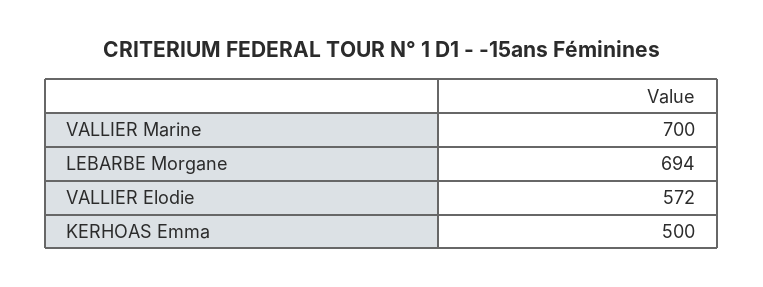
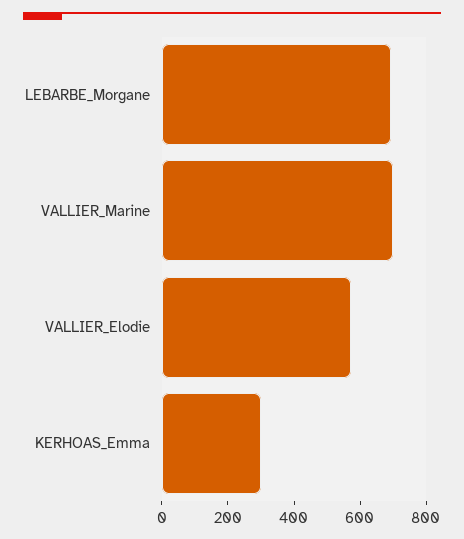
  {
    "VALLIER Marine": 700,
    "LEBARBE Morgane": 694,
    "VALLIER Elodie": 572,
-   "KERHOAS Emma": 500
+   "KERHOAS Emma": 300
  }

